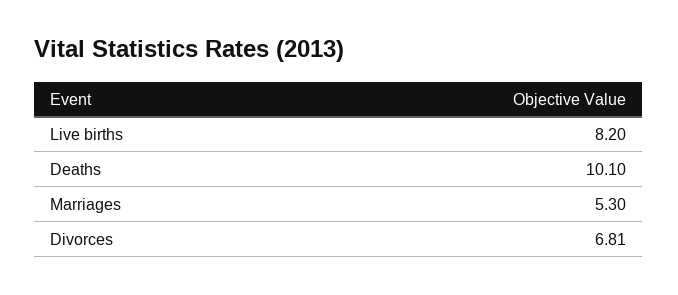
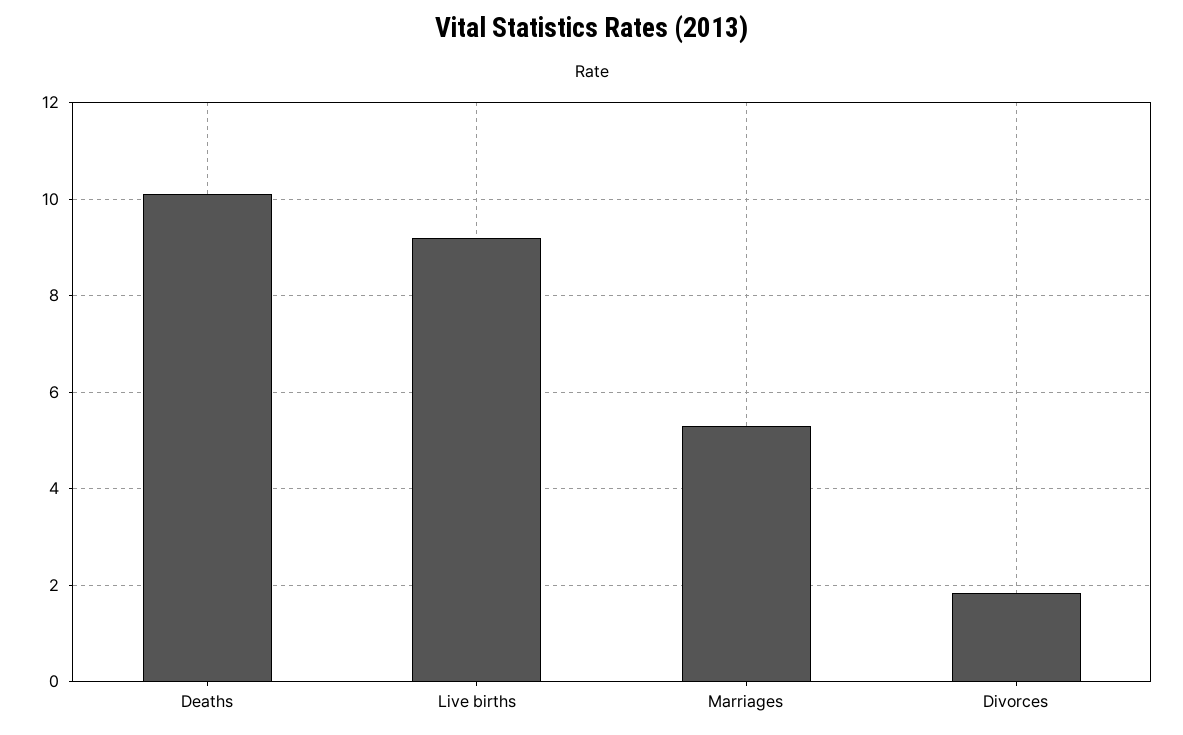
  {
-   "Live births": 8.2,
+   "Live births": 9.2,
    "Deaths": 10.1,
    "Marriages": 5.3,
-   "Divorces": 6.81
+   "Divorces": 1.8
  }

